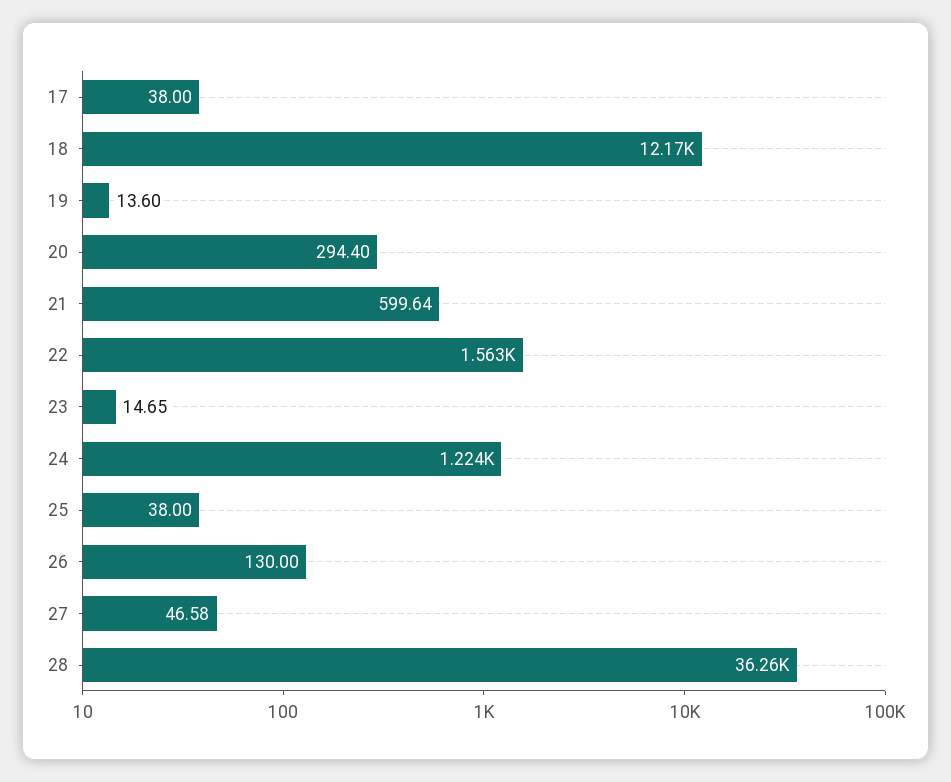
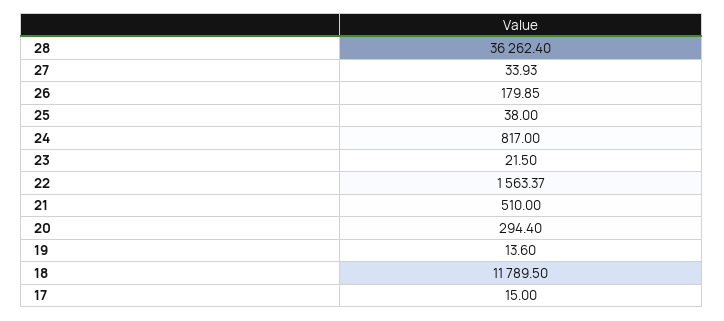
  {
-   "17": 38,
+   "17": 15,
-   "18": 12170,
+   "18": 11789.5,
    "19": 13.6,
    "20": 294.4,
-   "21": 599.64,
+   "21": 510,
    "22": 1563.37,
-   "23": 14.65,
+   "23": 21.5,
-   "24": 1224,
+   "24": 817,
    "25": 38,
-   "26": 130,
+   "26": 179.85,
-   "27": 46.58,
+   "27": 33.93,
    "28": 36262.4
  }

